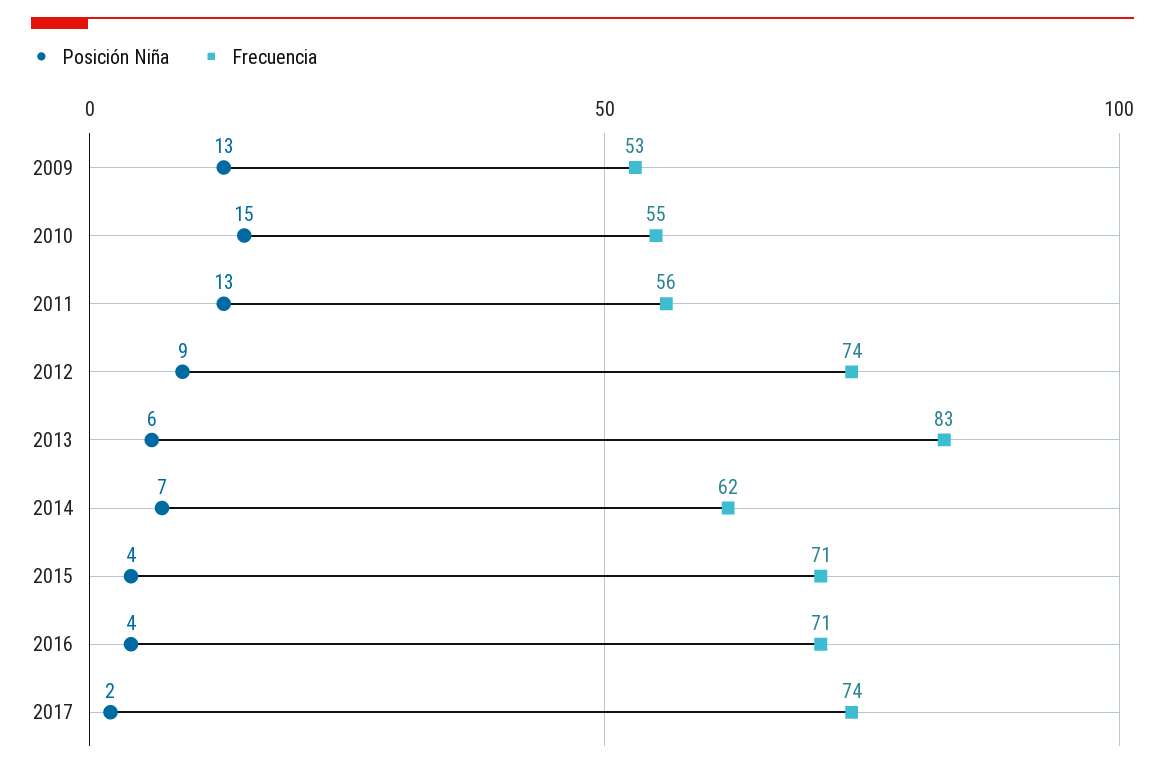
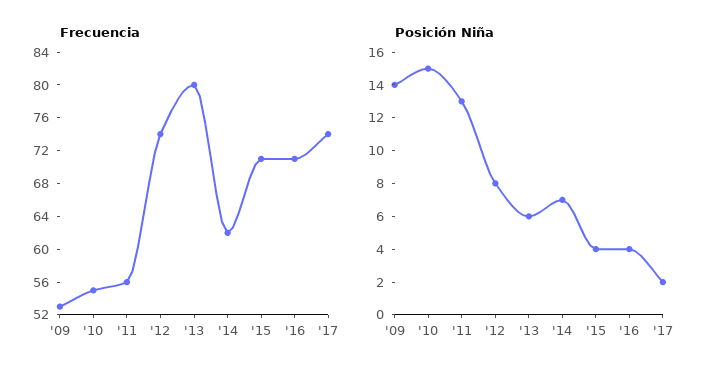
  {
    "Posición Niña": {
-     "2009": 13,
+     "2009": 14,
      "2010": 15,
      "2011": 13,
-     "2012": 9,
+     "2012": 8,
      "2013": 6,
      "2014": 7,
      "2015": 4,
      "2016": 4,
      "2017": 2
    },
    "Frecuencia": {
      "2009": 53,
      "2010": 55,
      "2011": 56,
      "2012": 74,
-     "2013": 83,
+     "2013": 80,
      "2014": 62,
      "2015": 71,
      "2016": 71,
      "2017": 74
    }
  }

